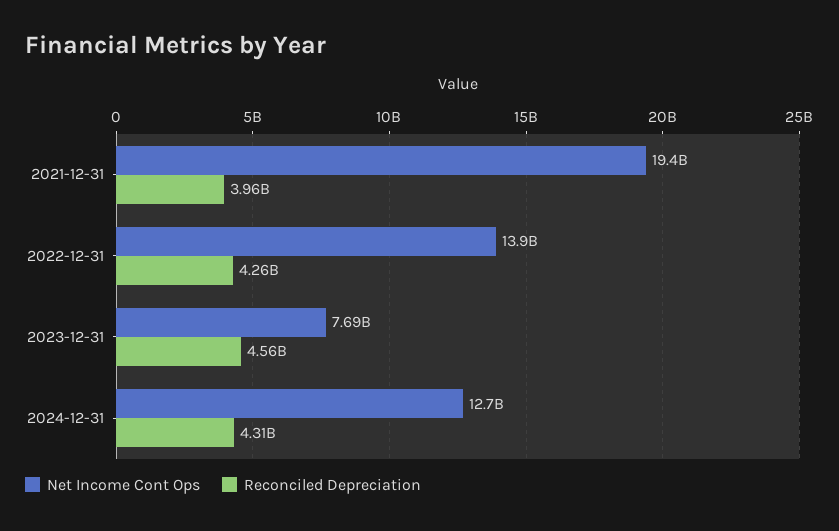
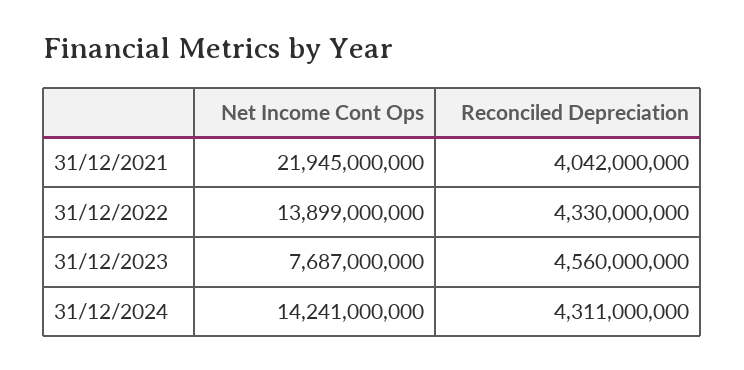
  {
    "Net Income Cont Ops": {
-     "2021-12-31": 19400000000,
+     "2021-12-31": 21945000000,
      "2022-12-31": 13899000000,
      "2023-12-31": 7687000000,
-     "2024-12-31": 12700000000
+     "2024-12-31": 14241000000
    },
    "Reconciled Depreciation": {
-     "2021-12-31": 3960000000,
+     "2021-12-31": 4042000000,
-     "2022-12-31": 4260000000,
+     "2022-12-31": 4330000000,
      "2023-12-31": 4560000000,
      "2024-12-31": 4311000000
    }
  }

